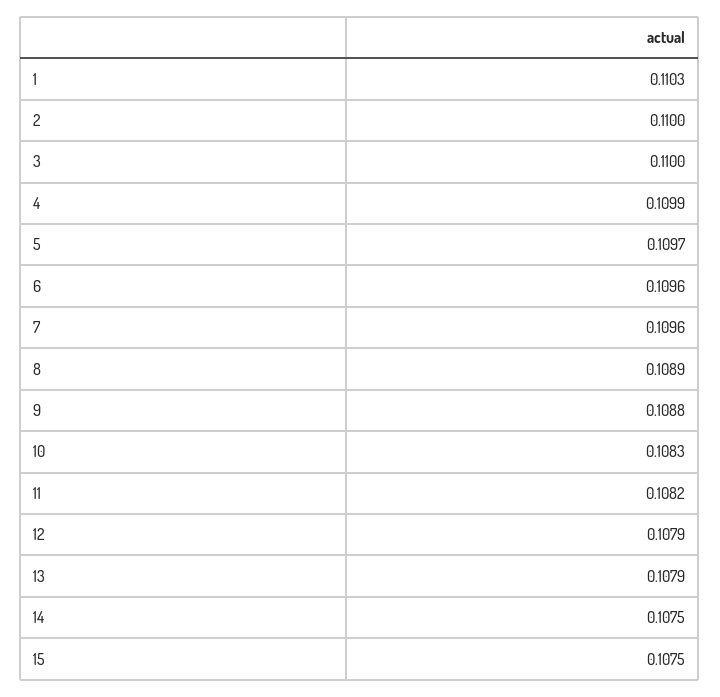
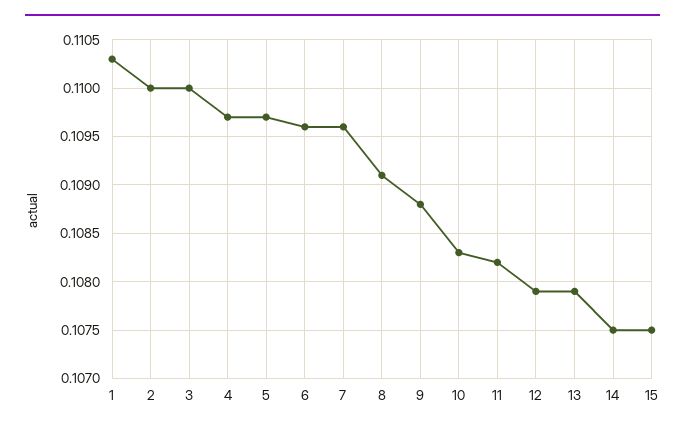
  {
    "1": 0.1103,
    "2": 0.11,
    "3": 0.11,
-   "4": 0.1099,
+   "4": 0.1097,
    "5": 0.1097,
    "6": 0.1096,
    "7": 0.1096,
-   "8": 0.1089,
+   "8": 0.1091,
    "9": 0.1088,
    "10": 0.1083,
    "11": 0.1082,
    "12": 0.1079,
    "13": 0.1079,
    "14": 0.1075,
    "15": 0.1075
  }

